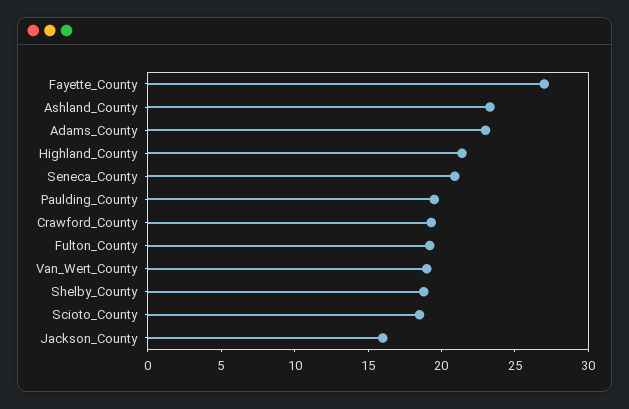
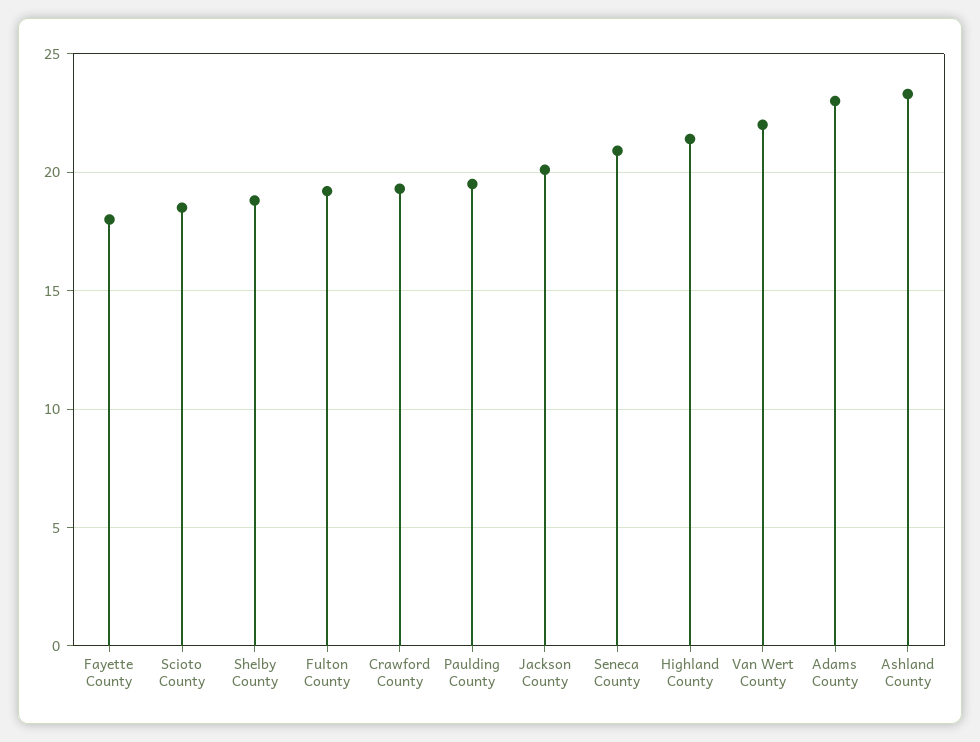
  {
-   "Fayette_County": 27,
+   "Fayette_County": 18,
    "Ashland_County": 23.5,
    "Adams_County": 23,
    "Highland_County": 21.5,
    "Seneca_County": 21,
    "Paulding_County": 19.5,
    "Crawford_County": 19.5,
    "Fulton_County": 19,
-   "Van_Wert_County": 19,
+   "Van_Wert_County": 22,
    "Shelby_County": 19,
    "Scioto_County": 18.5,
-   "Jackson_County": 16
+   "Jackson_County": 20
  }

